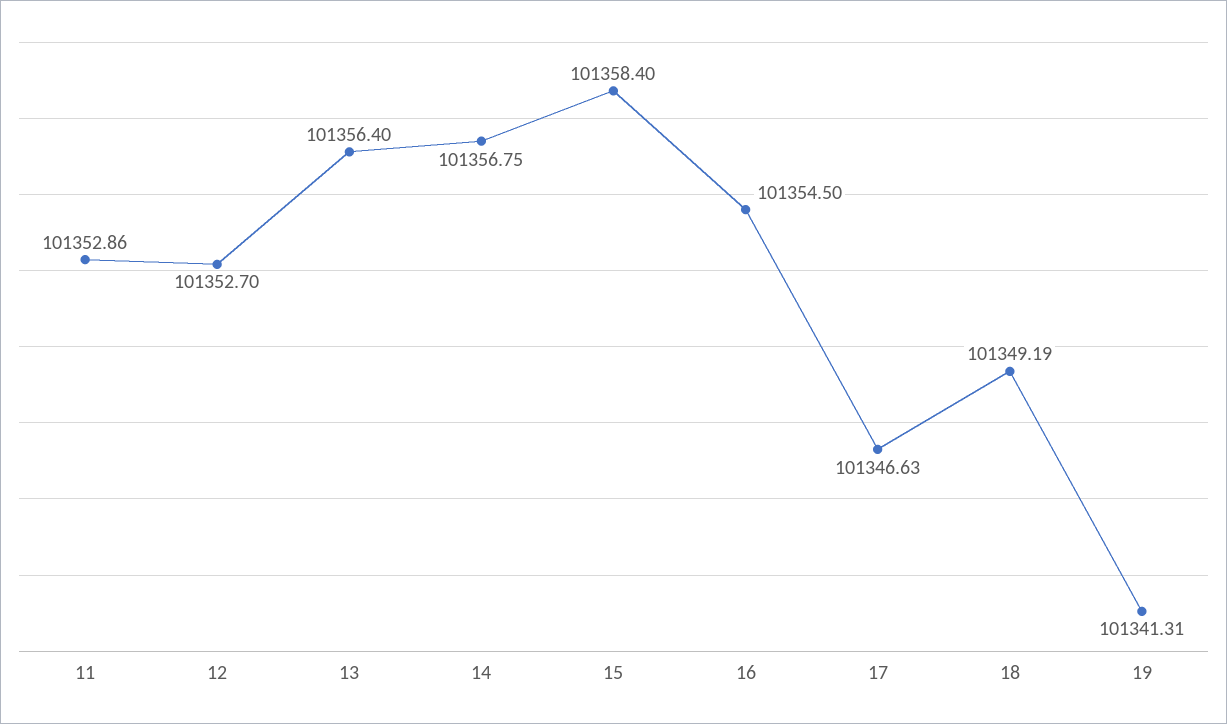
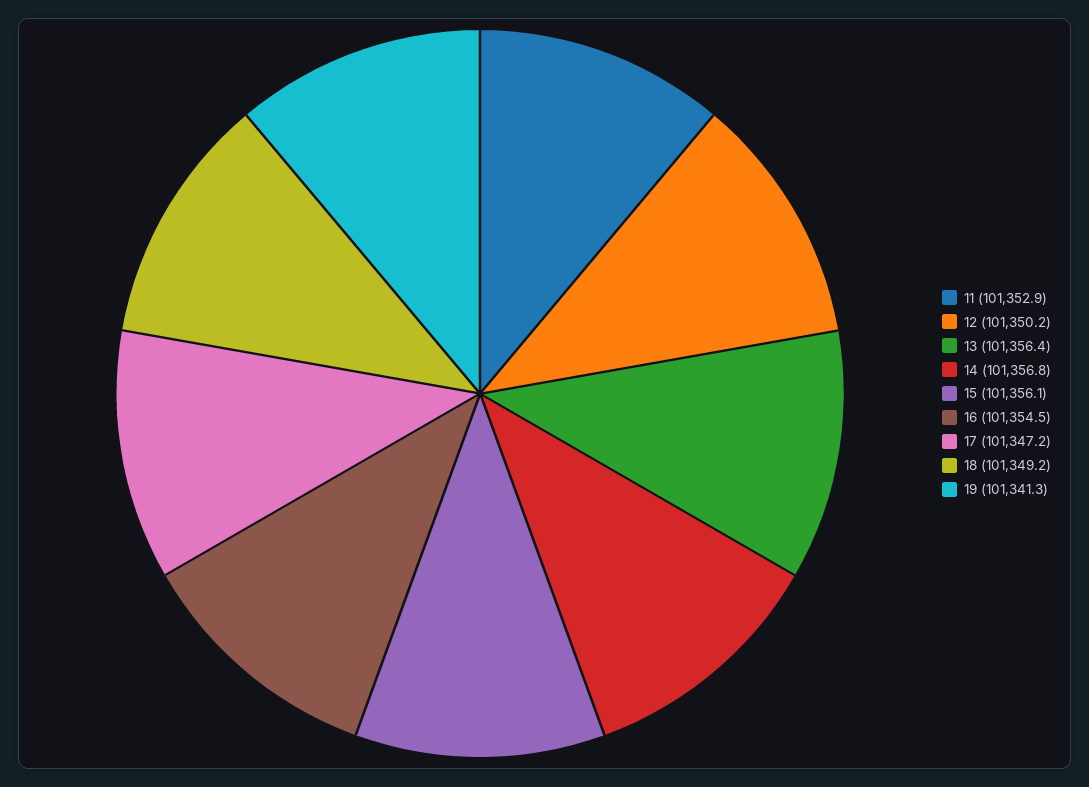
  {
    "11": 101352.86,
-   "12": 101352.7,
+   "12": 101350.2,
    "13": 101356.4,
    "14": 101356.75,
-   "15": 101358.4,
+   "15": 101356.1,
    "16": 101354.5,
-   "17": 101346.63,
+   "17": 101347.2,
    "18": 101349.19,
    "19": 101341.31
  }

